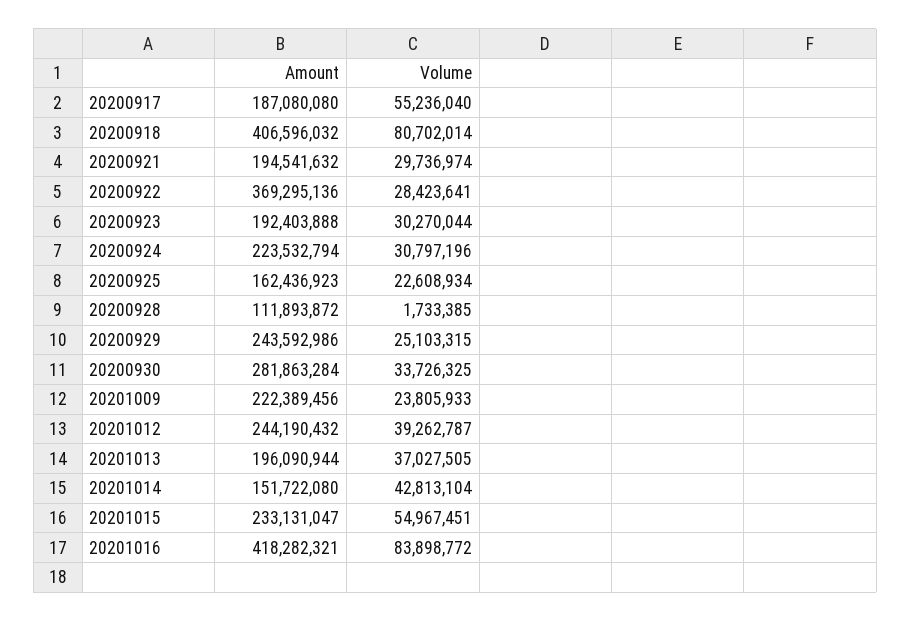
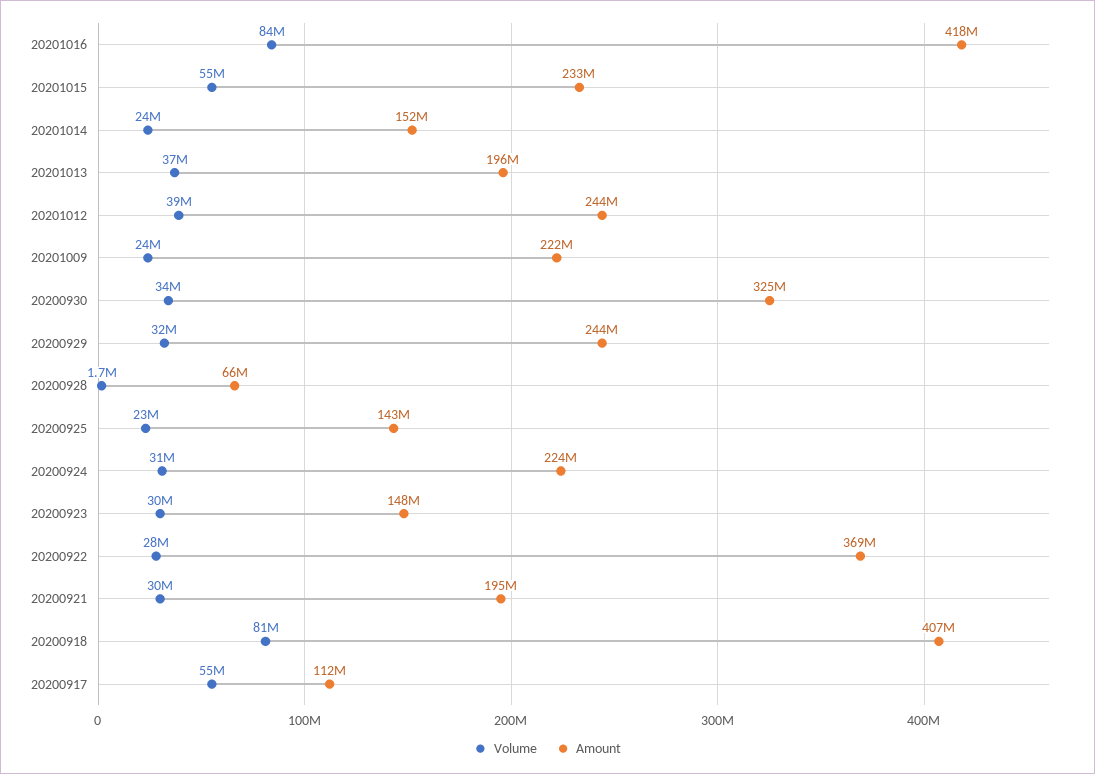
  {
    "Amount": {
-     "20200917": 187080080,
+     "20200917": 112000000,
      "20200918": 406596032,
      "20200921": 194541632,
      "20200922": 369295136,
-     "20200923": 192403888,
+     "20200923": 148000000,
      "20200924": 223532794,
-     "20200925": 162436923,
+     "20200925": 143000000,
-     "20200928": 111893872,
+     "20200928": 66000000,
      "20200929": 243592986,
-     "20200930": 281863284,
+     "20200930": 325000000,
      "20201009": 222389456,
      "20201012": 244190432,
      "20201013": 196090944,
      "20201014": 151722080,
      "20201015": 233131047,
      "20201016": 418282321
    },
    "Volume": {
      "20200917": 55236040,
      "20200918": 80702014,
      "20200921": 29736974,
      "20200922": 28423641,
      "20200923": 30270044,
      "20200924": 30797196,
      "20200925": 22608934,
      "20200928": 1733385,
-     "20200929": 25103315,
+     "20200929": 32000000,
      "20200930": 33726325,
      "20201009": 23805933,
      "20201012": 39262787,
      "20201013": 37027505,
-     "20201014": 42813104,
+     "20201014": 24000000,
      "20201015": 54967451,
      "20201016": 83898772
    }
  }

